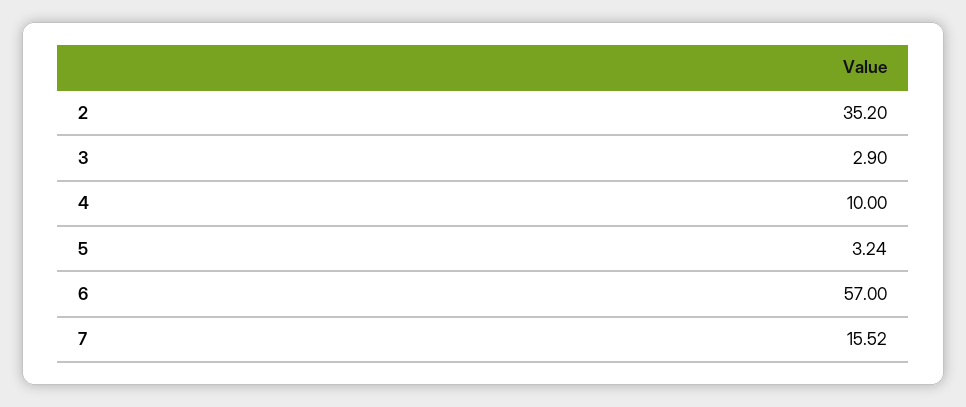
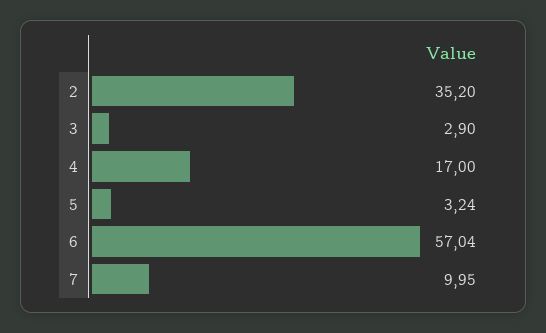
  {
    "2": 35.2,
    "3": 2.9,
-   "4": 10,
+   "4": 17,
    "5": 3.24,
-   "6": 57,
+   "6": 57.04,
-   "7": 15.52
+   "7": 9.95
  }

